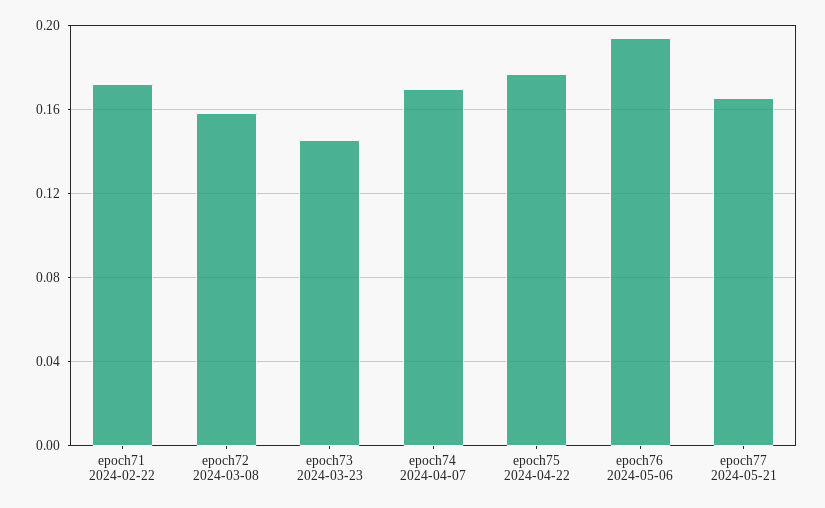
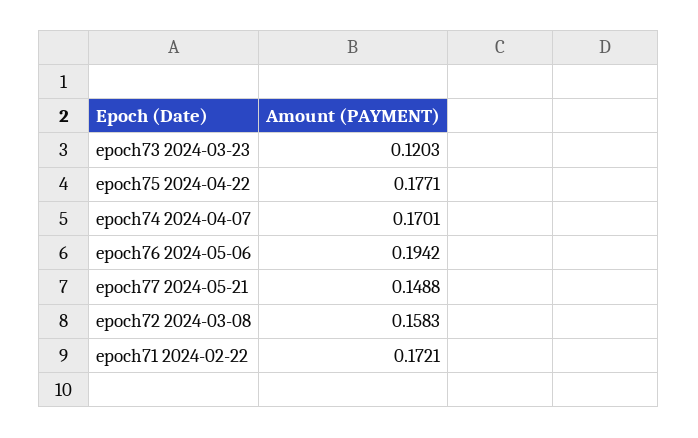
  {
    "epoch71 2024-02-22": 0.1721,
    "epoch72 2024-03-08": 0.1583,
-   "epoch73 2024-03-23": 0.145,
+   "epoch73 2024-03-23": 0.1203,
    "epoch74 2024-04-07": 0.1701,
    "epoch75 2024-04-22": 0.1771,
    "epoch76 2024-05-06": 0.1942,
-   "epoch77 2024-05-21": 0.165
+   "epoch77 2024-05-21": 0.1488
  }

